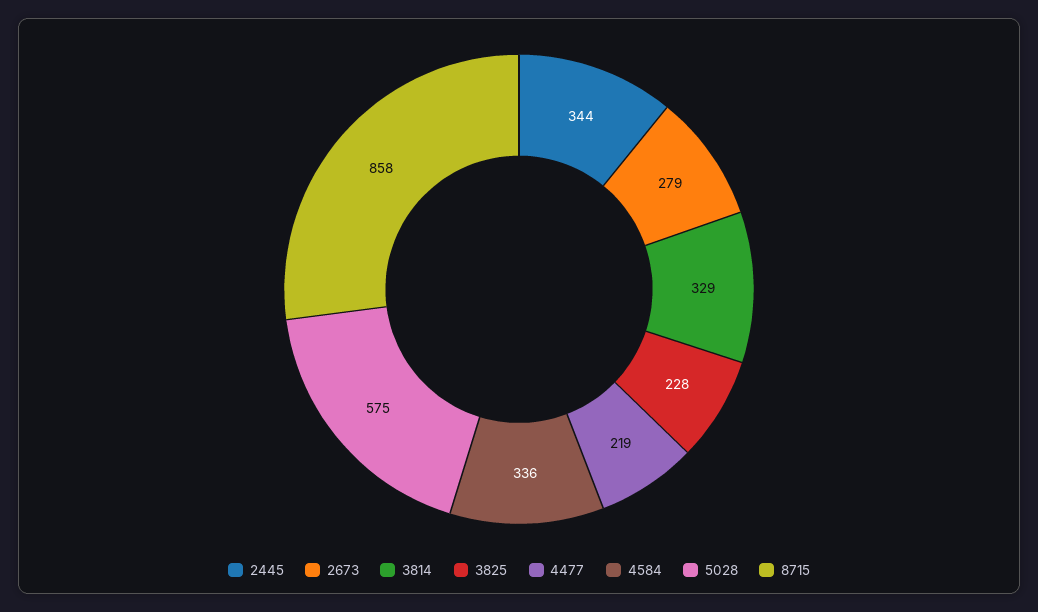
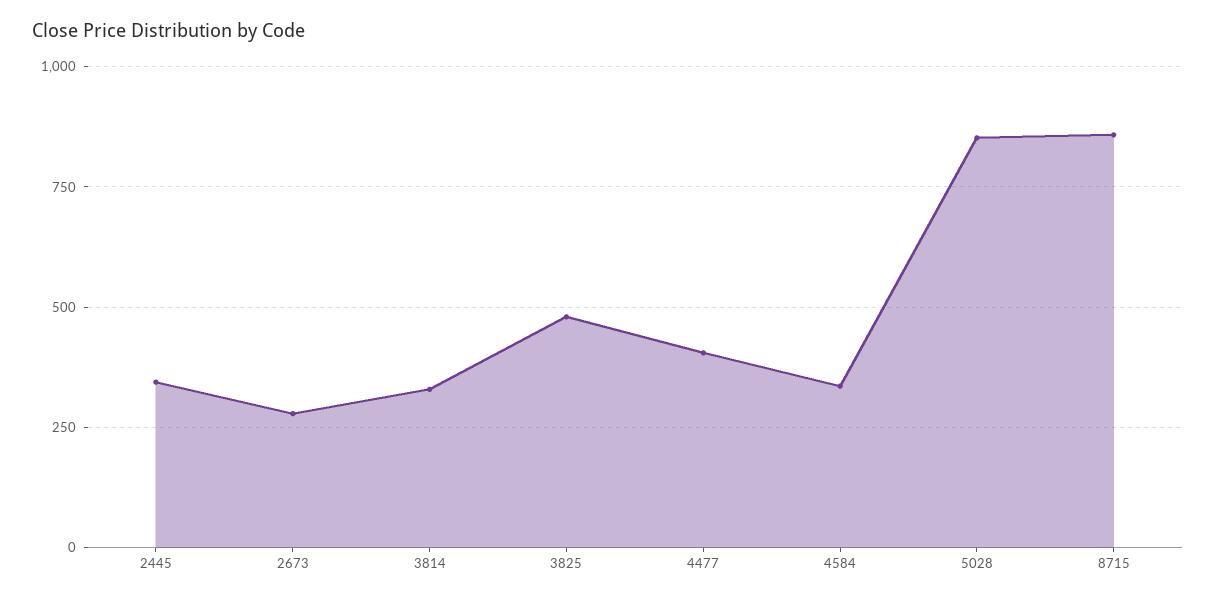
  {
    "2445": 344,
    "2673": 279,
    "3814": 329,
-   "3825": 228,
+   "3825": 475,
-   "4477": 219,
+   "4477": 400,
    "4584": 336,
-   "5028": 575,
+   "5028": 850,
    "8715": 858
  }

